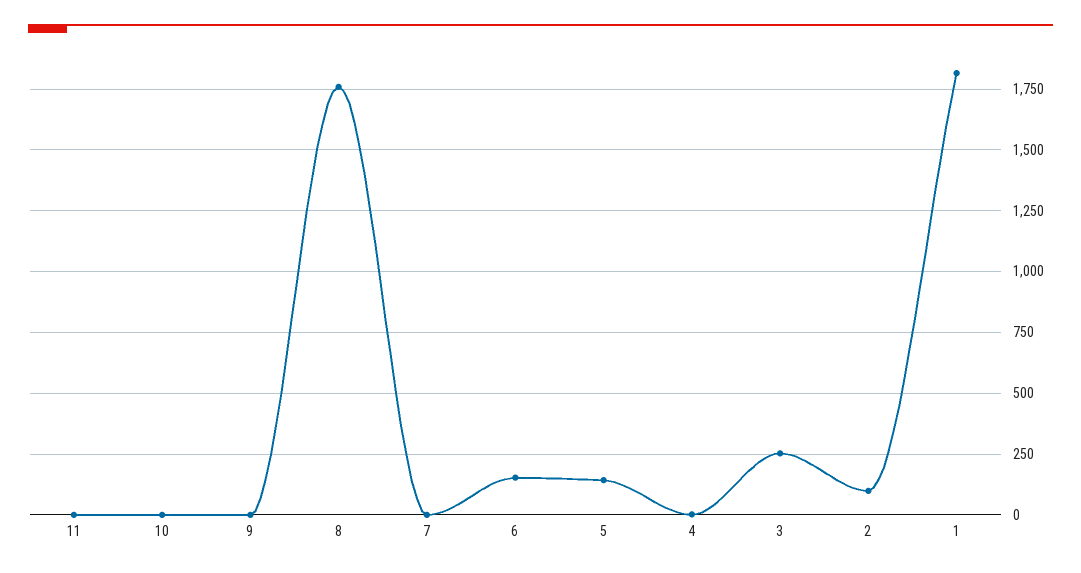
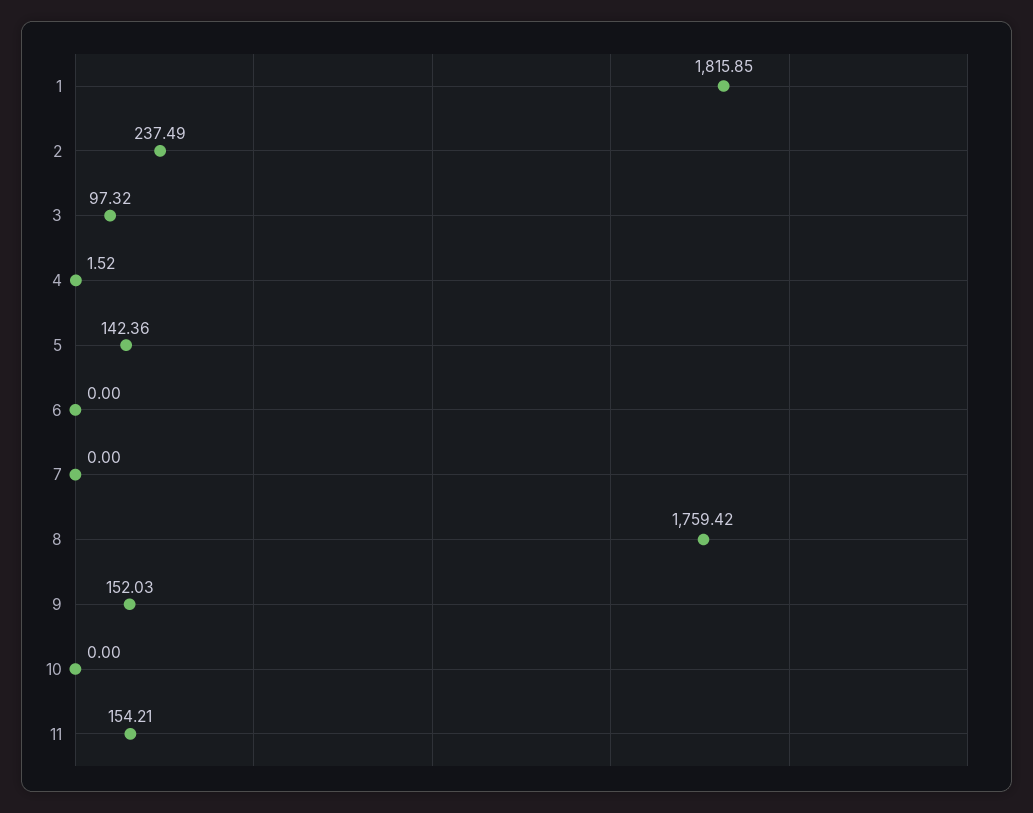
  {
-   "11": 0,
+   "11": 154.21,
    "10": 0,
-   "9": 0,
+   "9": 152.03,
    "8": 1759.42,
    "7": 0,
-   "6": 150,
+   "6": 0,
    "5": 142.36,
    "4": 1.52,
-   "3": 250,
+   "3": 97.32,
-   "2": 100,
+   "2": 237.49,
    "1": 1815.85
  }

